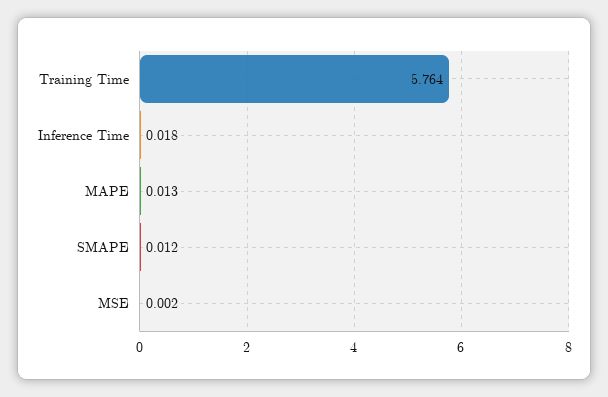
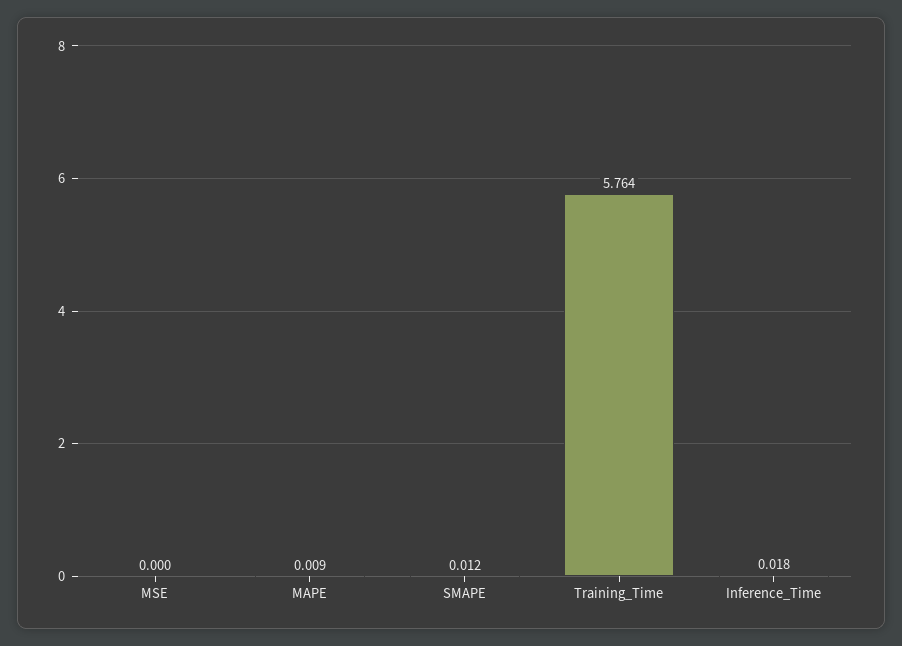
  {
    "Training Time": 5.764,
    "Inference Time": 0.018,
-   "MAPE": 0.013,
+   "MAPE": 0.009,
    "SMAPE": 0.012,
-   "MSE": 0.002
+   "MSE": 0
  }

